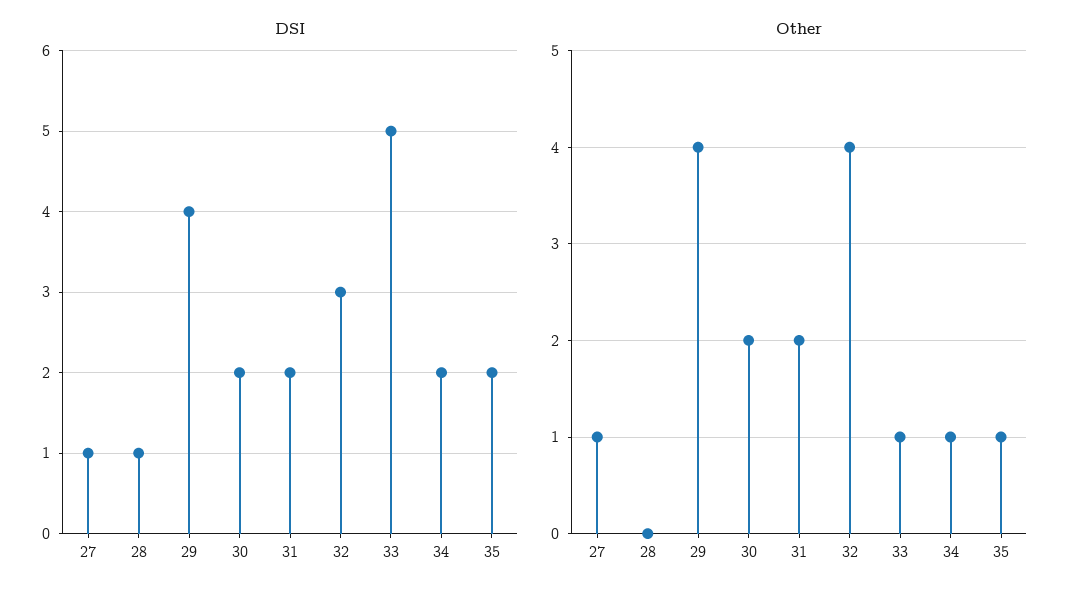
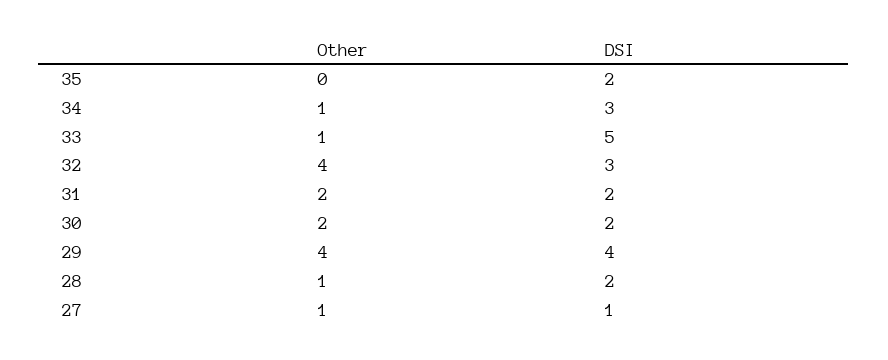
  {
    "DSI": {
      "27": 1,
-     "28": 1,
+     "28": 2,
      "29": 4,
      "30": 2,
      "31": 2,
      "32": 3,
      "33": 5,
-     "34": 2,
+     "34": 3,
      "35": 2
    },
    "Other": {
      "27": 1,
-     "28": 0,
+     "28": 1,
      "29": 4,
      "30": 2,
      "31": 2,
      "32": 4,
      "33": 1,
      "34": 1,
-     "35": 1
+     "35": 0
    }
  }

